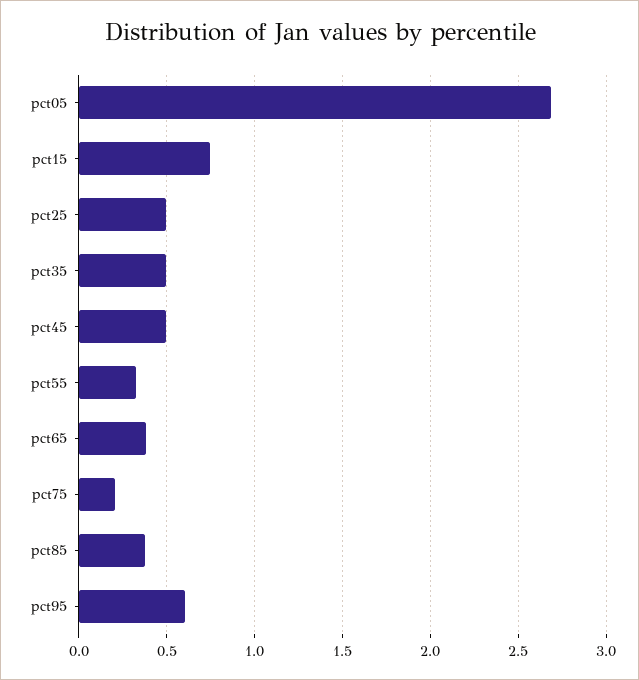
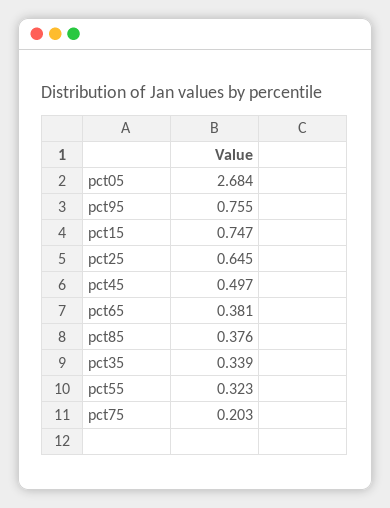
  {
    "pct05": 2.684,
    "pct15": 0.747,
-   "pct25": 0.5,
+   "pct25": 0.645,
-   "pct35": 0.5,
+   "pct35": 0.339,
    "pct45": 0.497,
    "pct55": 0.323,
    "pct65": 0.381,
    "pct75": 0.203,
    "pct85": 0.376,
-   "pct95": 0.6
+   "pct95": 0.755
  }

